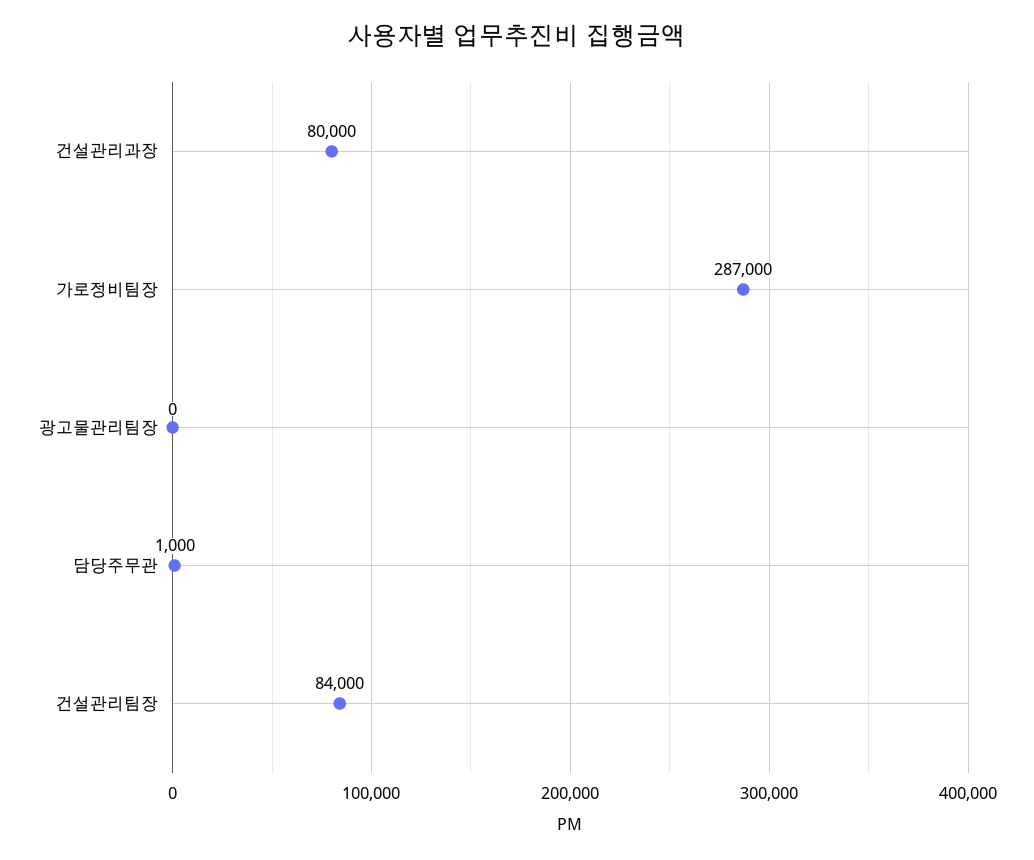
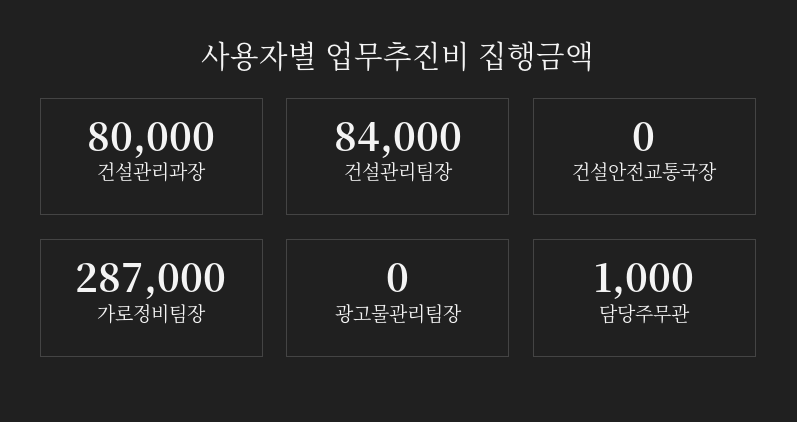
  {
    "건설관리과장": 80000,
    "가로정비팀장": 287000,
    "광고물관리팀장": 0,
    "담당주무관": 1000,
-   "건설관리팀장": 84000
+   "건설관리팀장": 84000,
+   "건설안전교통국장": 0
  }

